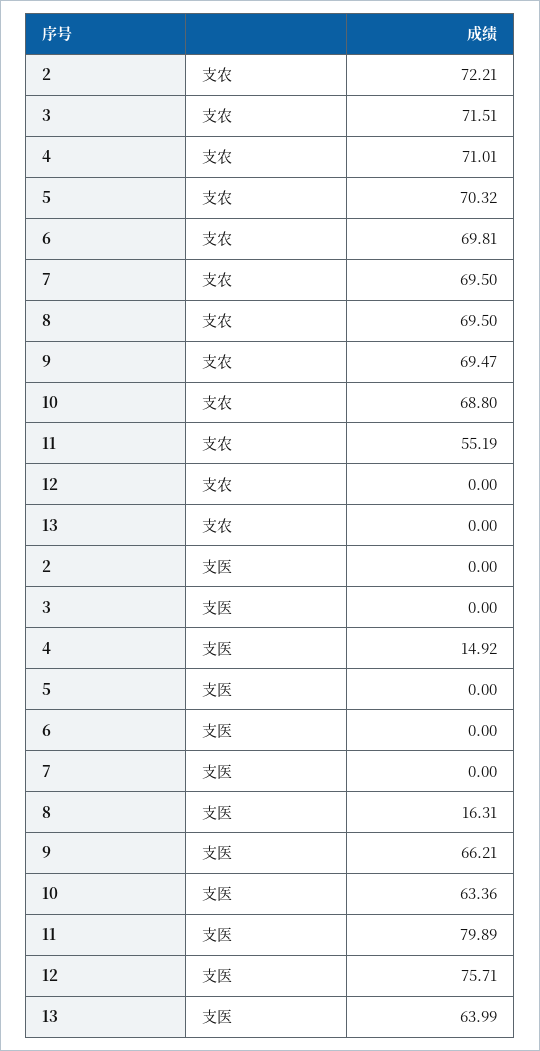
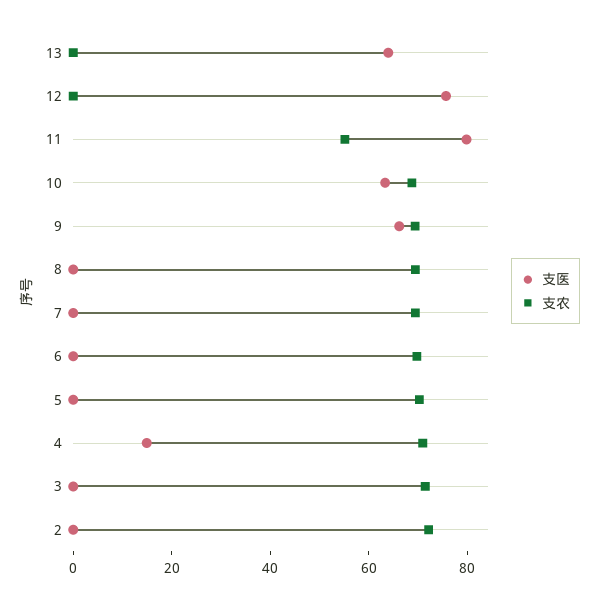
  {
    "支农": {
      "2": 72.21,
      "3": 71.51,
      "4": 71.01,
      "5": 70.32,
      "6": 69.81,
      "7": 69.5,
      "8": 69.5,
      "9": 69.47,
      "10": 68.8,
      "11": 55.19,
      "12": 0,
      "13": 0
    },
    "支医": {
      "2": 0,
      "3": 0,
      "4": 14.92,
      "5": 0,
      "6": 0,
      "7": 0,
-     "8": 16.31,
+     "8": 0,
      "9": 66.21,
      "10": 63.36,
      "11": 79.89,
      "12": 75.71,
      "13": 63.99
    }
  }

